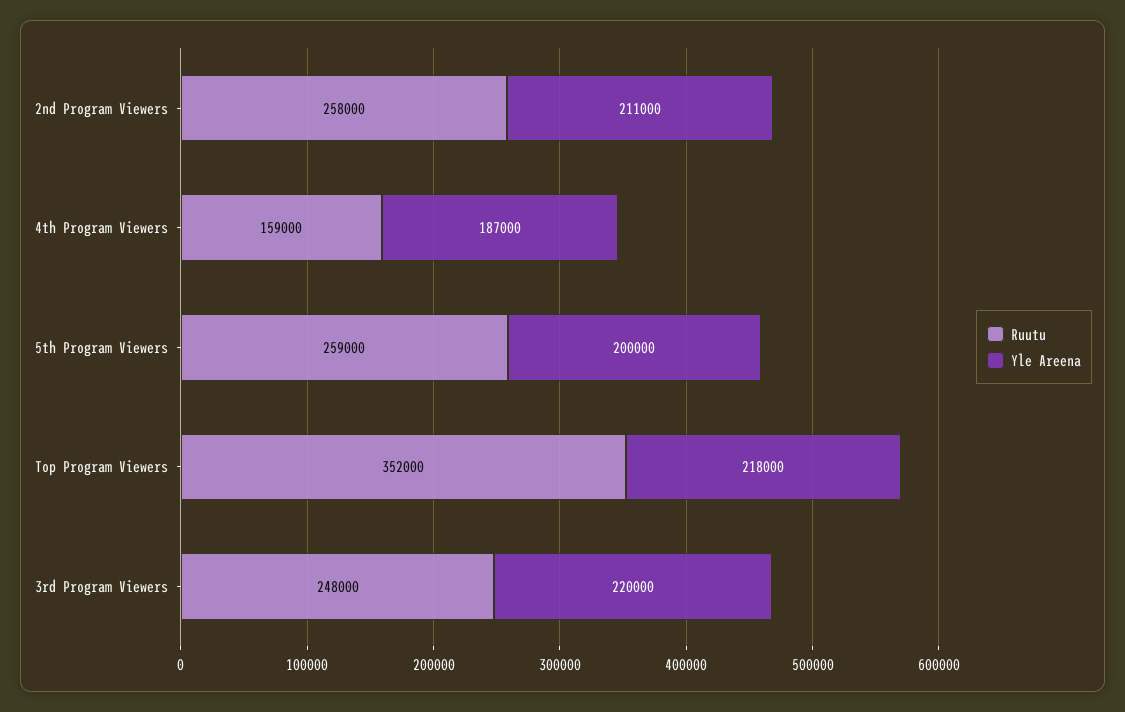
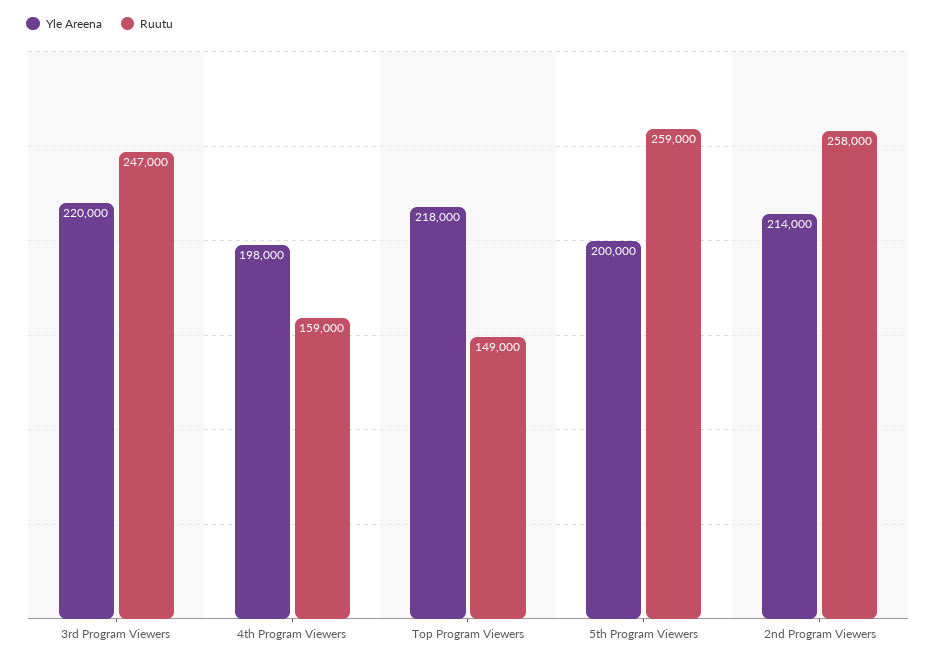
  {
    "Ruutu": {
      "2nd Program Viewers": 258000,
      "4th Program Viewers": 159000,
      "5th Program Viewers": 259000,
-     "Top Program Viewers": 352000,
+     "Top Program Viewers": 149000,
-     "3rd Program Viewers": 248000
+     "3rd Program Viewers": 247000
    },
    "Yle Areena": {
-     "2nd Program Viewers": 211000,
+     "2nd Program Viewers": 214000,
-     "4th Program Viewers": 187000,
+     "4th Program Viewers": 198000,
      "5th Program Viewers": 200000,
      "Top Program Viewers": 218000,
      "3rd Program Viewers": 220000
    }
  }

